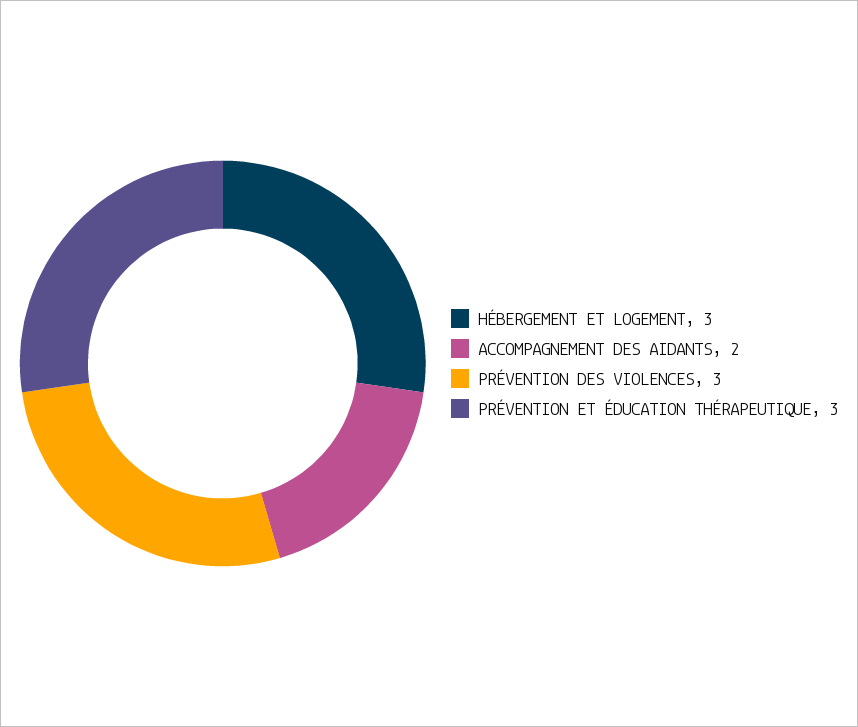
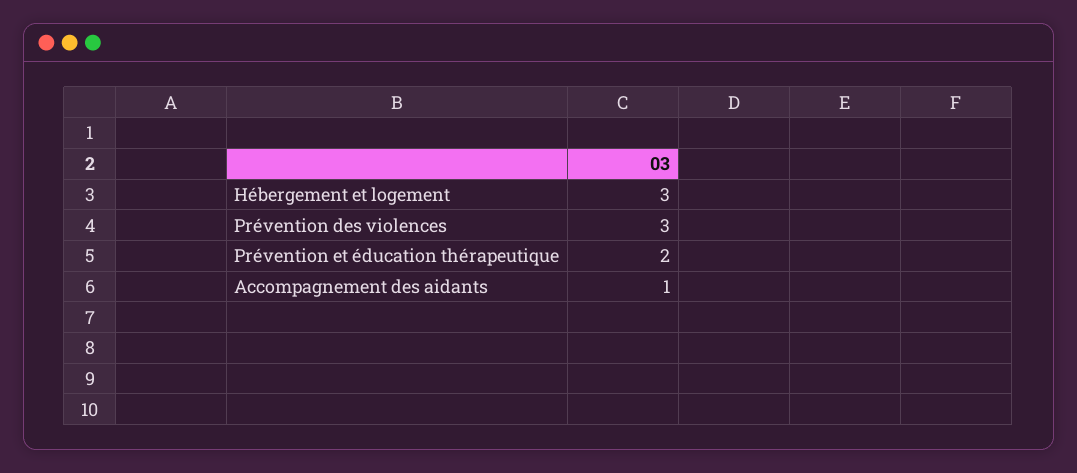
  {
    "HÉBERGEMENT ET LOGEMENT": 3,
-   "ACCOMPAGNEMENT DES AIDANTS": 2,
+   "ACCOMPAGNEMENT DES AIDANTS": 1,
    "PRÉVENTION DES VIOLENCES": 3,
-   "PRÉVENTION ET ÉDUCATION THÉRAPEUTIQUE": 3
+   "PRÉVENTION ET ÉDUCATION THÉRAPEUTIQUE": 2
  }

